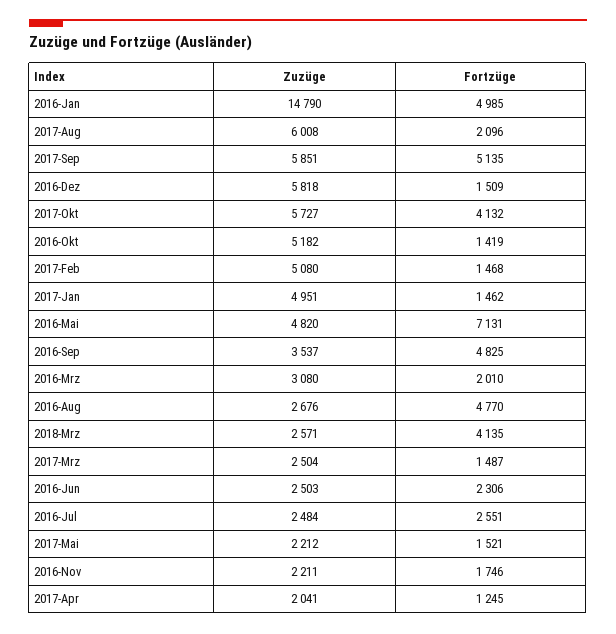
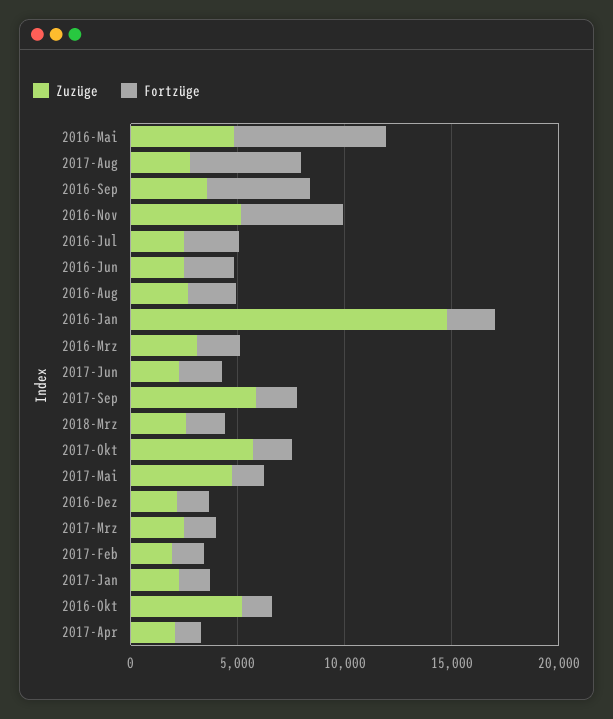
  {
    "Zuzüge": {
      "2016-Jan": 14790,
-     "2017-Aug": 6008,
+     "2017-Aug": 3000,
      "2017-Sep": 5851,
-     "2016-Dez": 5818,
+     "2016-Dez": 2000,
      "2017-Okt": 5727,
      "2016-Okt": 5182,
-     "2017-Feb": 5080,
+     "2017-Feb": 2000,
-     "2017-Jan": 4951,
+     "2017-Jan": 2000,
      "2016-Mai": 4820,
      "2016-Sep": 3537,
      "2016-Mrz": 3080,
      "2016-Aug": 2676,
      "2018-Mrz": 2571,
      "2017-Mrz": 2504,
      "2016-Jun": 2503,
      "2016-Jul": 2484,
-     "2017-Mai": 2212,
+     "2017-Mai": 5000,
-     "2016-Nov": 2211,
+     "2016-Nov": 5000,
-     "2017-Apr": 2041
+     "2017-Apr": 2041,
+     "2017-Jun": 2000
    },
    "Fortzüge": {
-     "2016-Jan": 4985,
+     "2016-Jan": 2000,
-     "2017-Aug": 2096,
+     "2017-Aug": 5000,
-     "2017-Sep": 5135,
+     "2017-Sep": 2000,
      "2016-Dez": 1509,
-     "2017-Okt": 4132,
+     "2017-Okt": 2000,
      "2016-Okt": 1419,
      "2017-Feb": 1468,
      "2017-Jan": 1462,
      "2016-Mai": 7131,
      "2016-Sep": 4825,
      "2016-Mrz": 2010,
-     "2016-Aug": 4770,
+     "2016-Aug": 2000,
-     "2018-Mrz": 4135,
+     "2018-Mrz": 2000,
      "2017-Mrz": 1487,
      "2016-Jun": 2306,
      "2016-Jul": 2551,
      "2017-Mai": 1521,
-     "2016-Nov": 1746,
+     "2016-Nov": 5000,
-     "2017-Apr": 1245
+     "2017-Apr": 1245,
+     "2017-Jun": 2000
    }
  }

